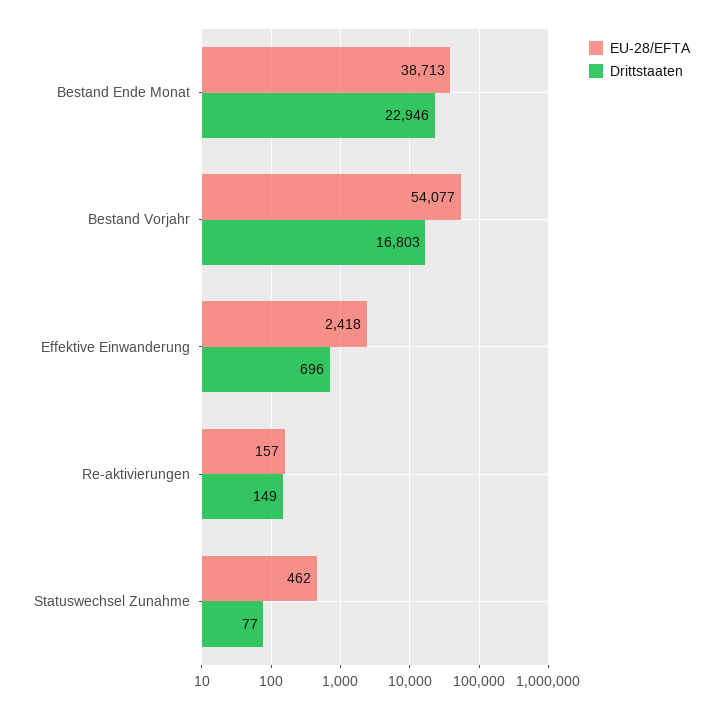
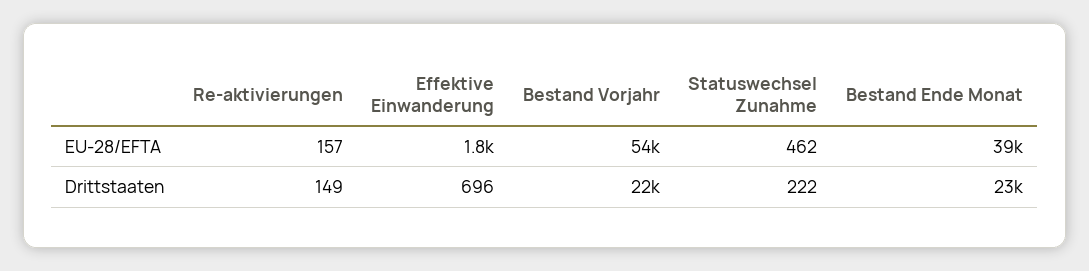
  {
    "EU-28/EFTA": {
      "Bestand Ende Monat": 38713,
      "Bestand Vorjahr": 54077,
-     "Effektive Einwanderung": 2418,
+     "Effektive Einwanderung": 1800,
      "Re-aktivierungen": 157,
      "Statuswechsel Zunahme": 462
    },
    "Drittstaaten": {
      "Bestand Ende Monat": 22946,
-     "Bestand Vorjahr": 16803,
+     "Bestand Vorjahr": 22000,
      "Effektive Einwanderung": 696,
      "Re-aktivierungen": 149,
-     "Statuswechsel Zunahme": 77
+     "Statuswechsel Zunahme": 222
    }
  }

